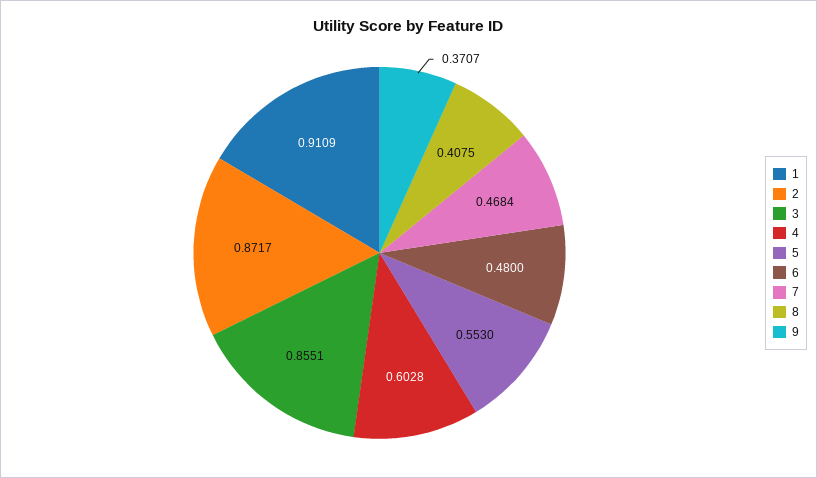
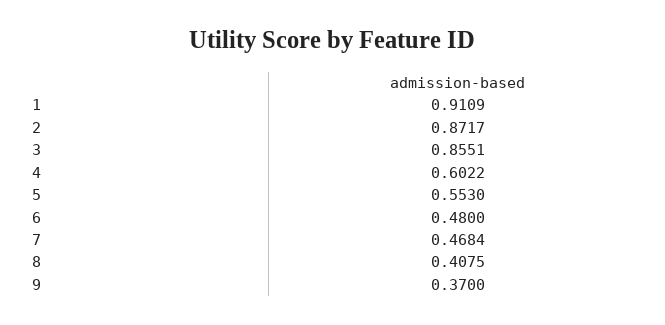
  {
    "1": 0.9109,
    "2": 0.8717,
    "3": 0.8551,
-   "4": 0.6028,
+   "4": 0.6022,
    "5": 0.553,
    "6": 0.48,
    "7": 0.4684,
    "8": 0.4075,
-   "9": 0.3707
+   "9": 0.37
  }

